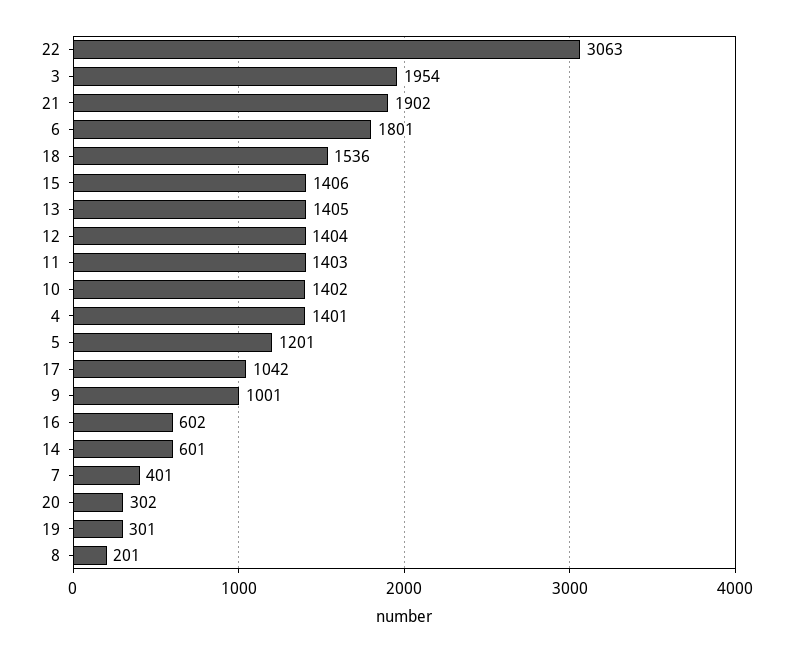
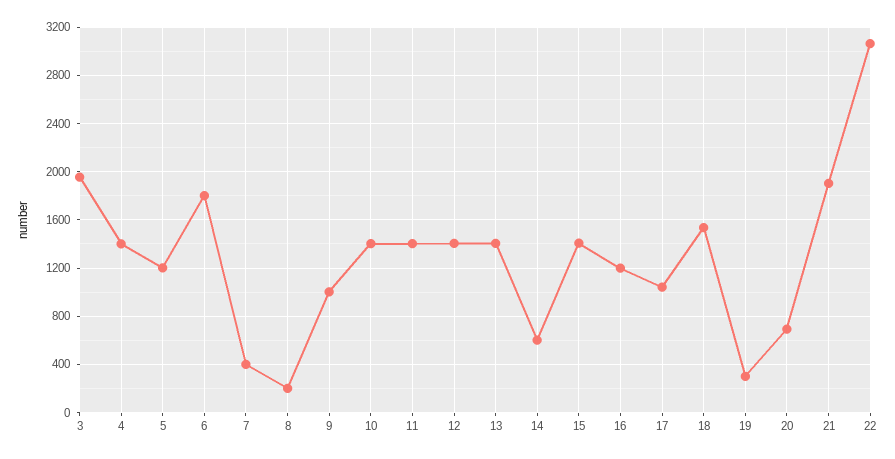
  {
    "22": 3063,
    "3": 1954,
    "21": 1902,
    "6": 1801,
    "18": 1536,
    "15": 1406,
    "13": 1405,
    "12": 1404,
    "11": 1403,
    "10": 1402,
    "4": 1401,
    "5": 1201,
    "17": 1042,
    "9": 1001,
-   "16": 602,
+   "16": 1200,
    "14": 601,
    "7": 401,
-   "20": 302,
+   "20": 700,
    "19": 301,
    "8": 201
  }

